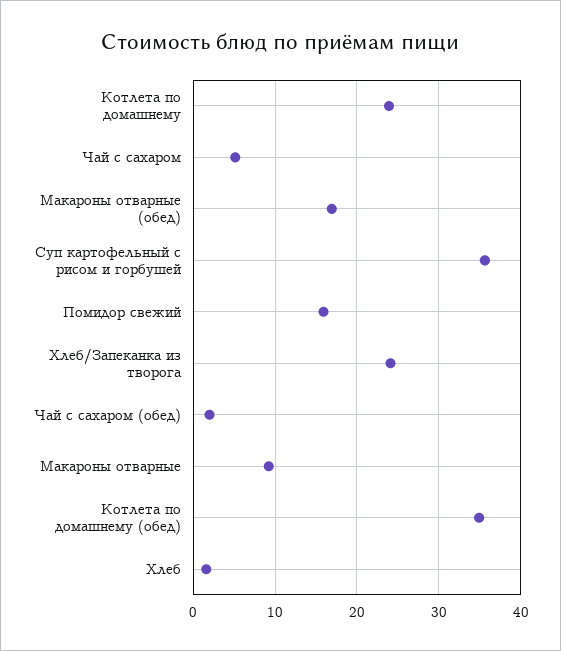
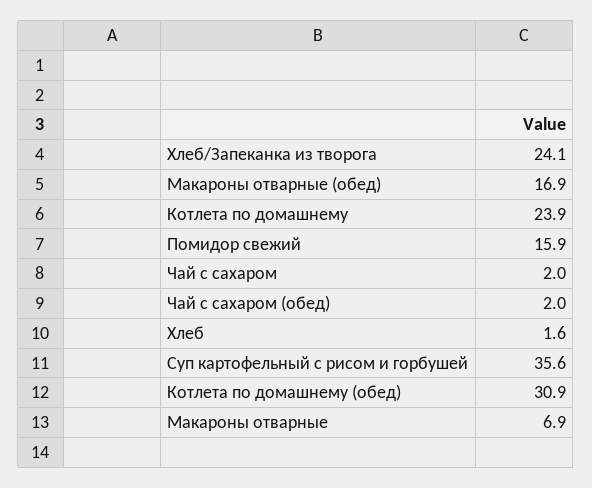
  {
    "Котлета по домашнему": 23.9,
-   "Чай с сахаром": 5,
+   "Чай с сахаром": 2,
    "Макароны отварные (обед)": 16.9,
    "Суп картофельный с рисом и горбушей": 35.6,
    "Помидор свежий": 15.9,
    "Хлеб/Запеканка из творога": 24.1,
    "Чай с сахаром (обед)": 2,
-   "Макароны отварные": 9,
+   "Макароны отварные": 6.9,
-   "Котлета по домашнему (обед)": 35,
+   "Котлета по домашнему (обед)": 30.9,
    "Хлеб": 1.6
  }

